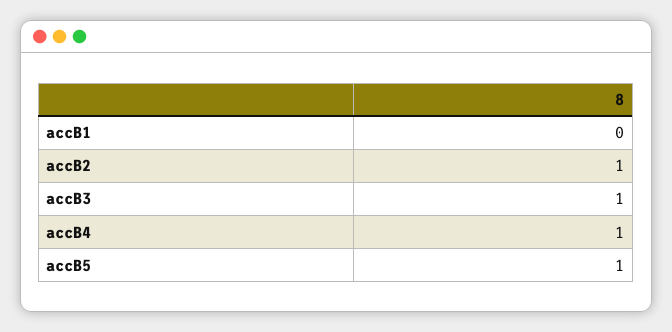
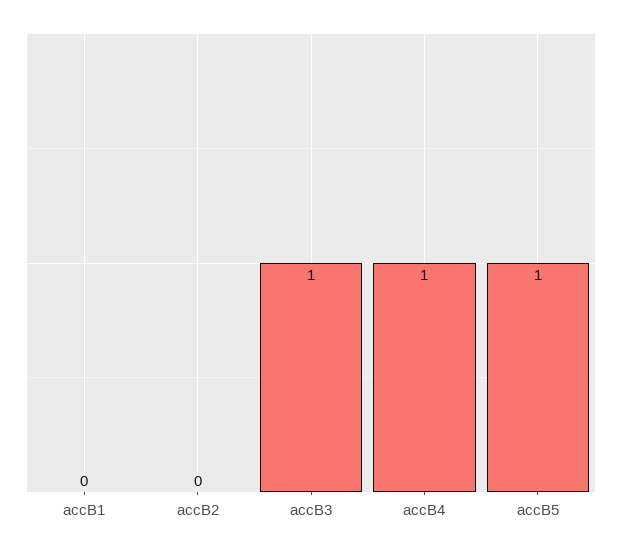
  {
    "accB1": 0,
-   "accB2": 1,
+   "accB2": 0,
    "accB3": 1,
    "accB4": 1,
    "accB5": 1
  }

